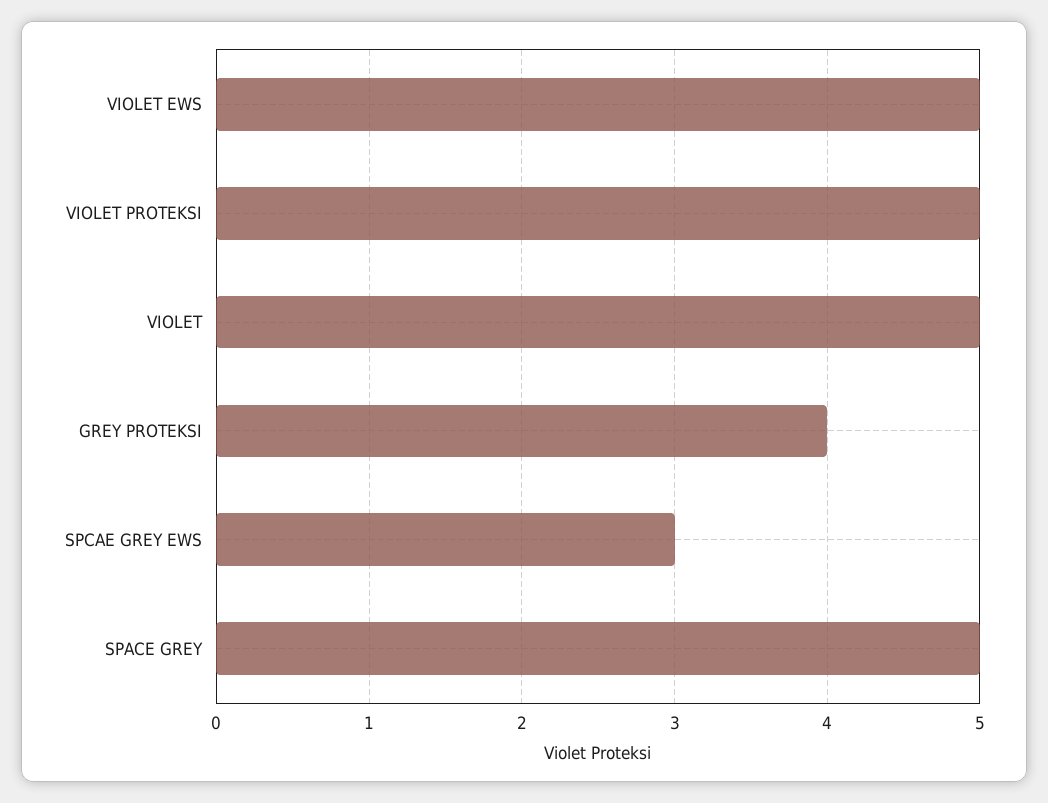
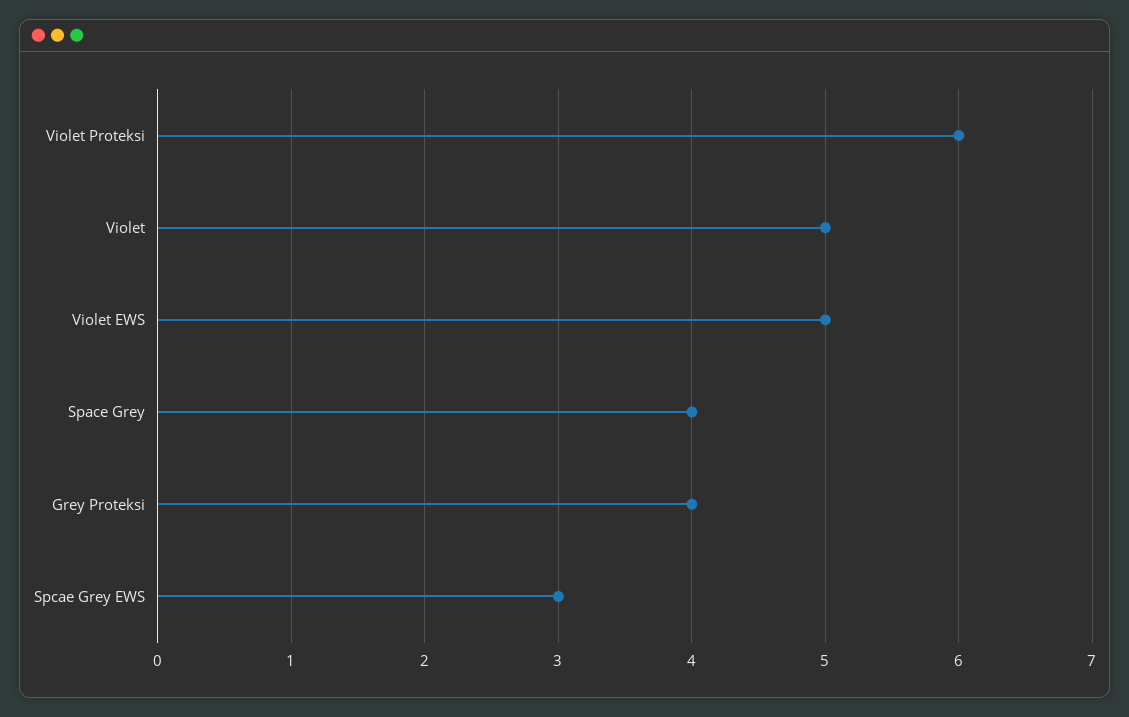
  {
    "VIOLET EWS": 5,
-   "VIOLET PROTEKSI": 5,
+   "VIOLET PROTEKSI": 6,
    "VIOLET": 5,
    "GREY PROTEKSI": 4,
    "SPCAE GREY EWS": 3,
-   "SPACE GREY": 5
+   "SPACE GREY": 4
  }

